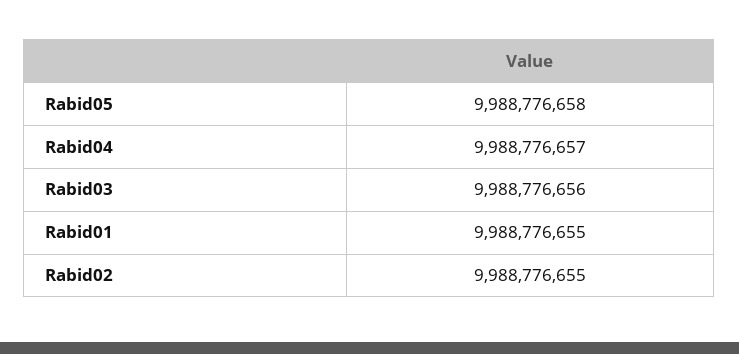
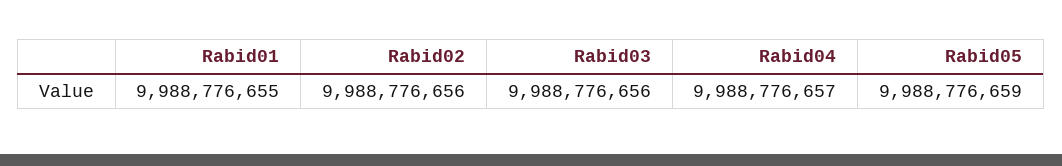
  {
-   "Rabid05": 9988776658,
+   "Rabid05": 9988776659,
    "Rabid04": 9988776657,
    "Rabid03": 9988776656,
    "Rabid01": 9988776655,
-   "Rabid02": 9988776655
+   "Rabid02": 9988776656
  }

